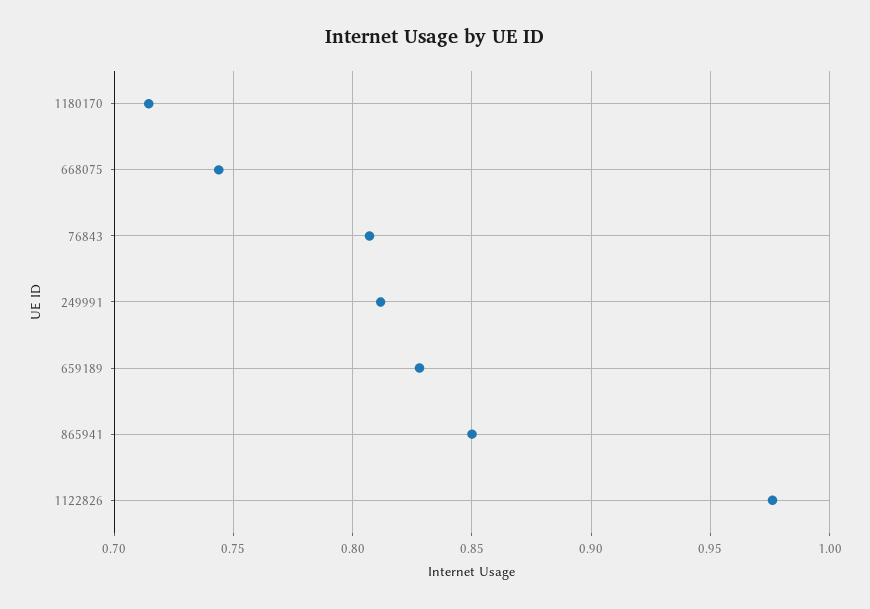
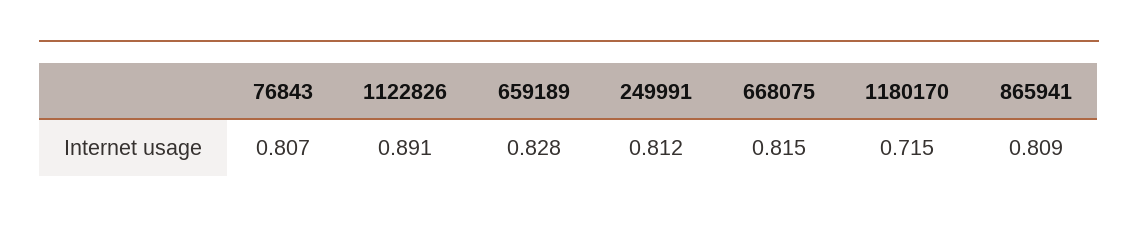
  {
    "1180170": 0.715,
-   "668075": 0.745,
+   "668075": 0.815,
    "76843": 0.807,
    "249991": 0.812,
    "659189": 0.828,
-   "865941": 0.85,
+   "865941": 0.809,
-   "1122826": 0.975
+   "1122826": 0.891
  }

